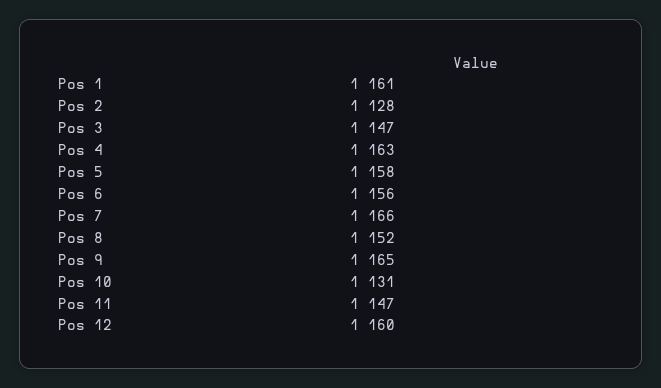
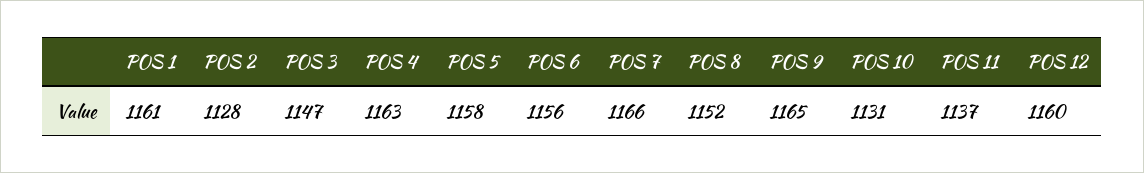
  {
    "Pos 1": 1161,
    "Pos 2": 1128,
    "Pos 3": 1147,
    "Pos 4": 1163,
    "Pos 5": 1158,
    "Pos 6": 1156,
    "Pos 7": 1166,
    "Pos 8": 1152,
    "Pos 9": 1165,
    "Pos 10": 1131,
-   "Pos 11": 1147,
+   "Pos 11": 1137,
    "Pos 12": 1160
  }

